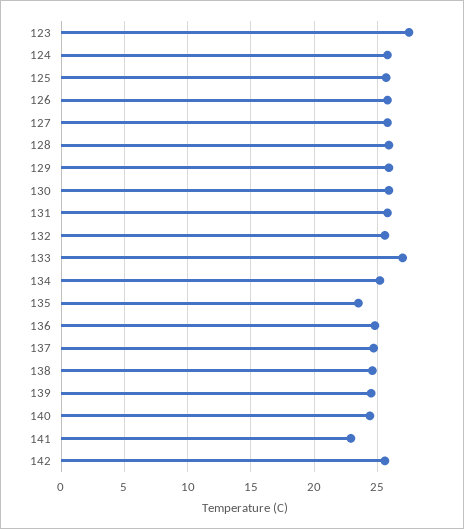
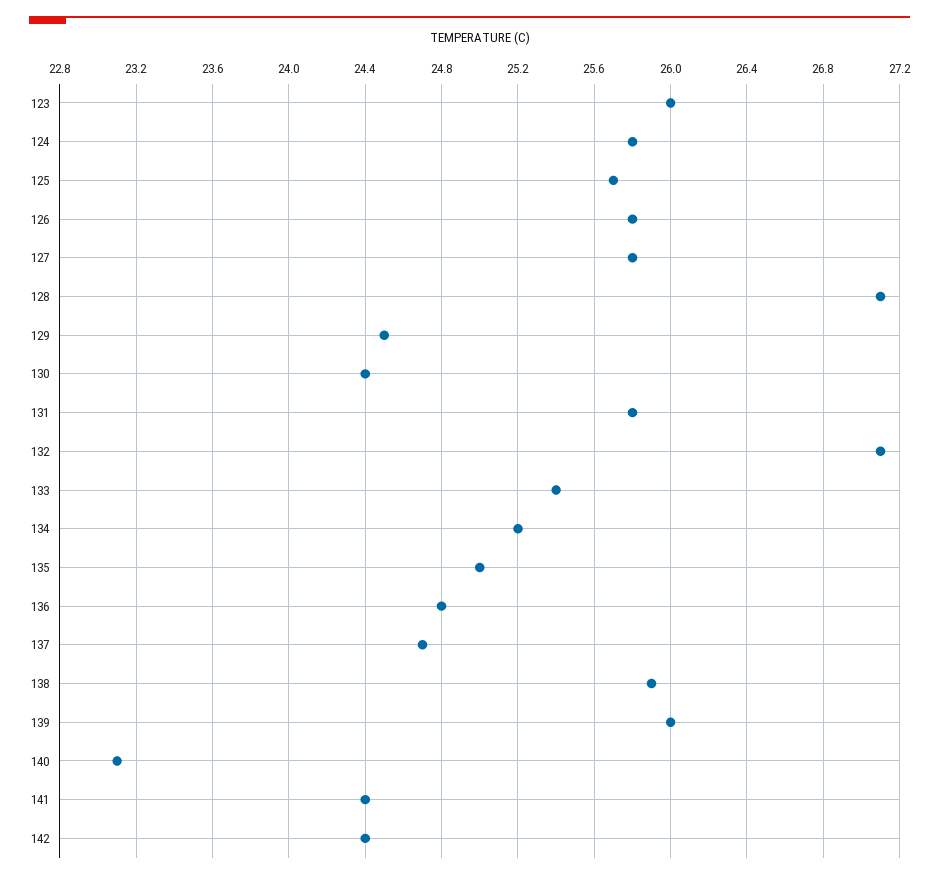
  {
-   "123": 27.5,
+   "123": 26,
    "124": 25.8,
    "125": 25.7,
    "126": 25.8,
    "127": 25.8,
-   "128": 26,
+   "128": 27.1,
-   "129": 26,
+   "129": 24.5,
-   "130": 26,
+   "130": 24.4,
    "131": 25.8,
-   "132": 25.5,
+   "132": 27.1,
-   "133": 27,
+   "133": 25.4,
    "134": 25.2,
-   "135": 23.5,
+   "135": 25,
    "136": 24.8,
    "137": 24.7,
-   "138": 24.5,
+   "138": 25.9,
-   "139": 24.5,
+   "139": 26,
-   "140": 24.5,
+   "140": 23.1,
-   "141": 23,
+   "141": 24.4,
-   "142": 25.5
+   "142": 24.4
  }

